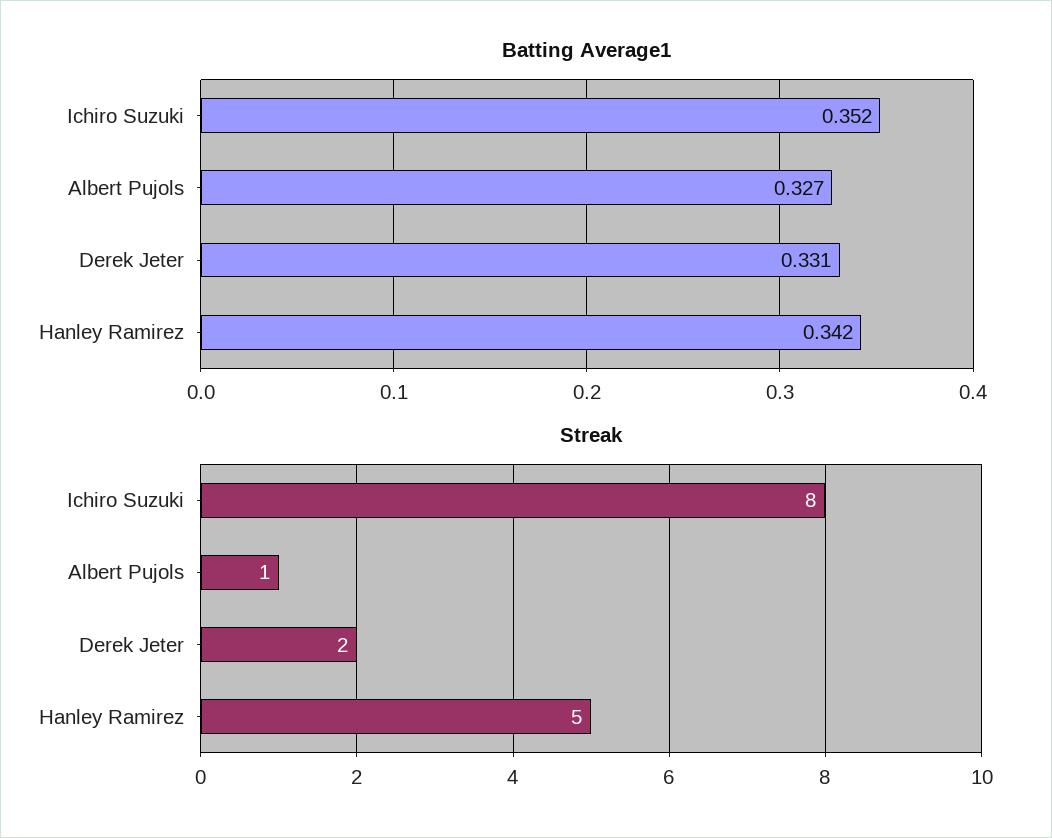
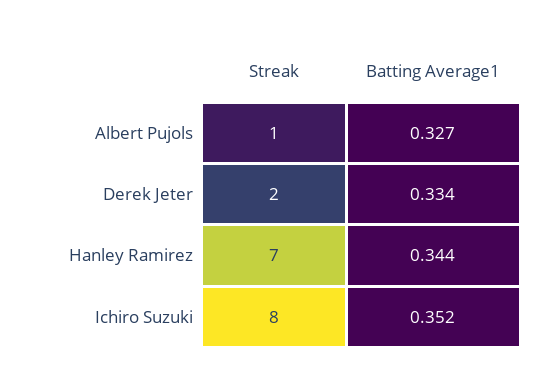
  {
    "Batting Average1": {
      "Ichiro Suzuki": 0.352,
      "Albert Pujols": 0.327,
-     "Derek Jeter": 0.331,
+     "Derek Jeter": 0.334,
-     "Hanley Ramirez": 0.342
+     "Hanley Ramirez": 0.344
    },
    "Streak": {
      "Ichiro Suzuki": 8,
      "Albert Pujols": 1,
      "Derek Jeter": 2,
-     "Hanley Ramirez": 5
+     "Hanley Ramirez": 7
    }
  }

